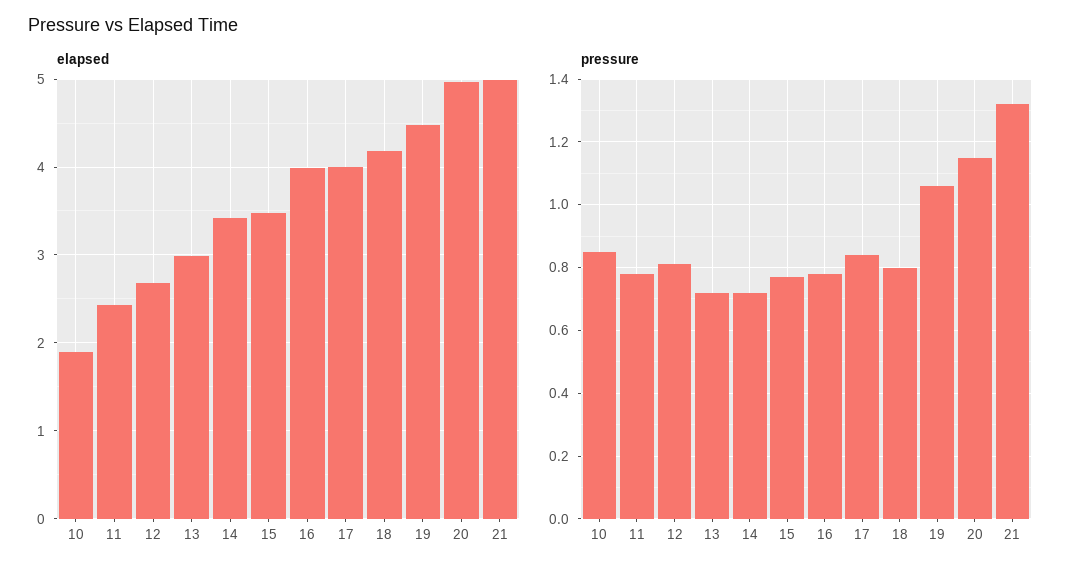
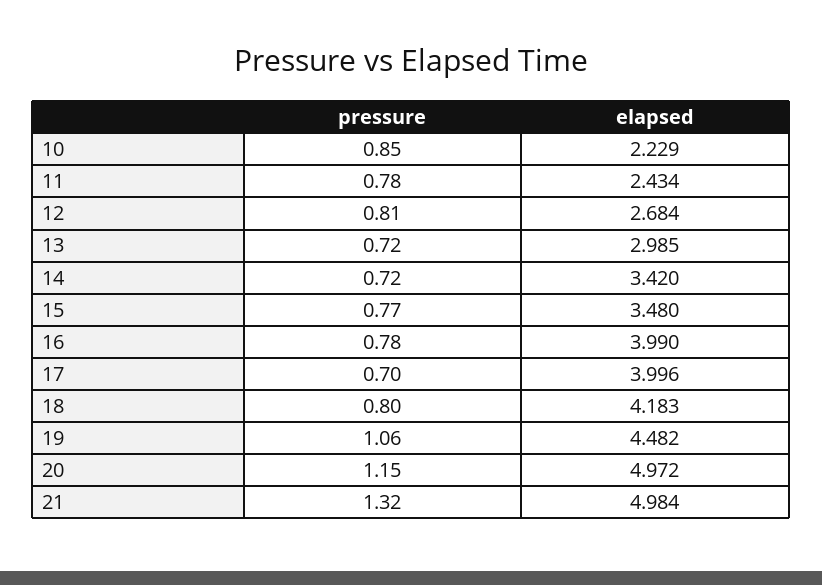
  {
    "elapsed": {
-     "10": 1.9,
+     "10": 2.229,
      "11": 2.434,
      "12": 2.684,
      "13": 2.985,
      "14": 3.42,
      "15": 3.48,
      "16": 3.99,
      "17": 3.996,
      "18": 4.183,
      "19": 4.482,
      "20": 4.972,
      "21": 4.984
    },
    "pressure": {
      "10": 0.85,
      "11": 0.78,
      "12": 0.81,
      "13": 0.72,
      "14": 0.72,
      "15": 0.77,
      "16": 0.78,
-     "17": 0.85,
+     "17": 0.7,
      "18": 0.8,
      "19": 1.06,
      "20": 1.15,
      "21": 1.32
    }
  }

